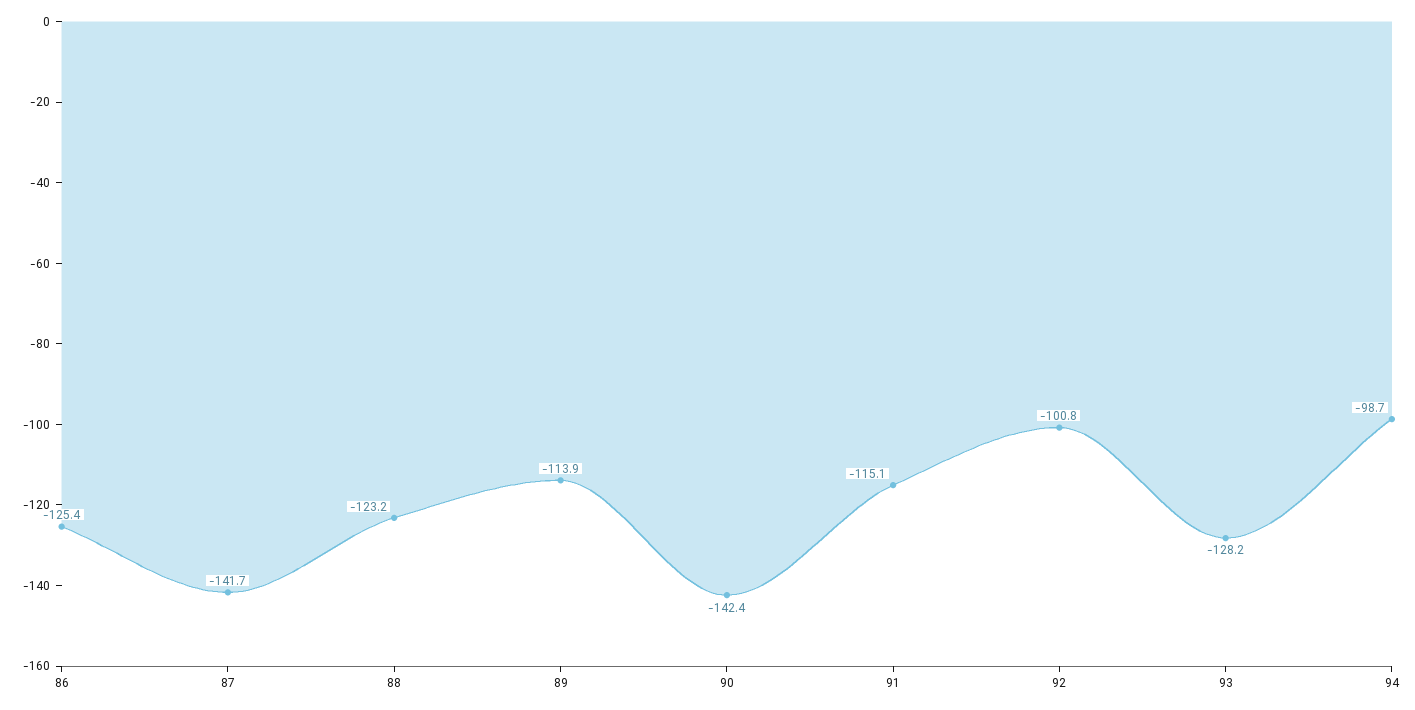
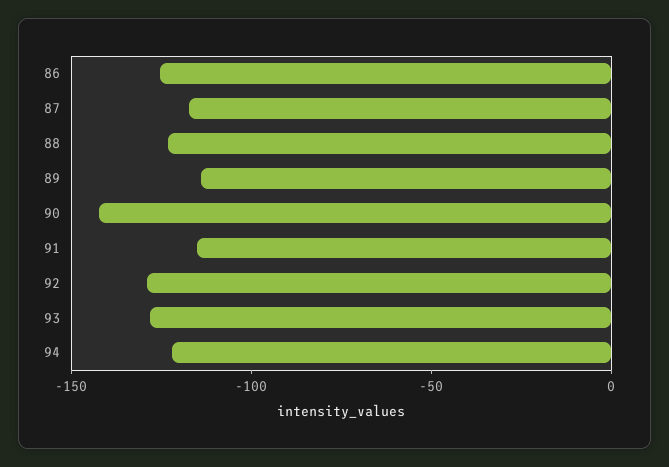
  {
    "86": -125.4,
-   "87": -141.7,
+   "87": -120,
    "88": -123.2,
    "89": -113.9,
    "90": -142.4,
    "91": -115.1,
-   "92": -100.8,
+   "92": -130,
    "93": -128.2,
-   "94": -98.7
+   "94": -120
  }

